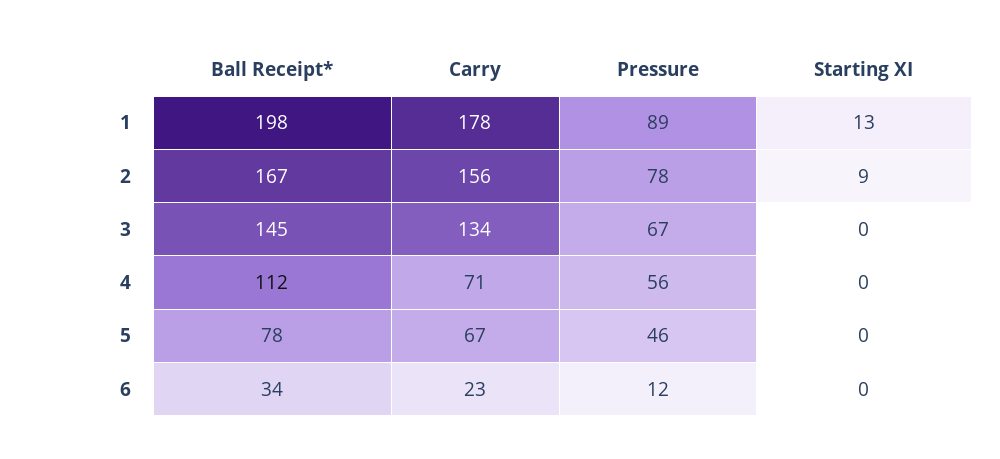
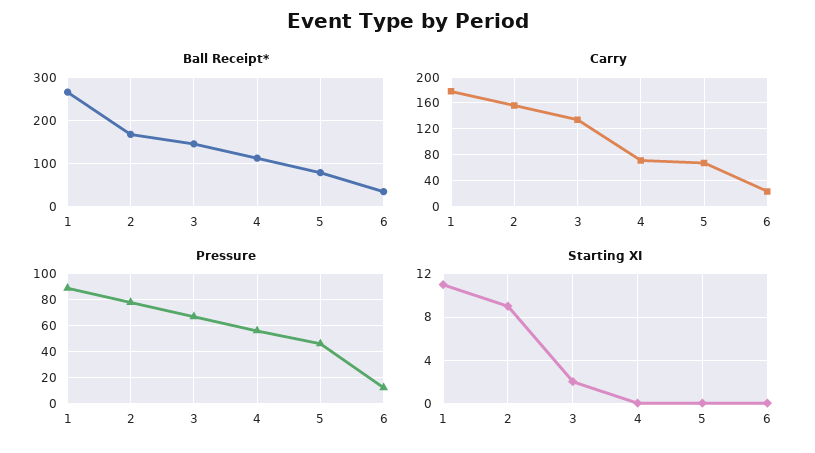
  {
    "Ball Receipt*": {
-     "1": 198,
+     "1": 260,
      "2": 167,
      "3": 145,
      "4": 112,
      "5": 78,
      "6": 34
    },
    "Carry": {
      "1": 178,
      "2": 156,
      "3": 134,
      "4": 71,
      "5": 67,
      "6": 23
    },
    "Pressure": {
      "1": 89,
      "2": 78,
      "3": 67,
      "4": 56,
      "5": 46,
      "6": 12
    },
    "Starting XI": {
-     "1": 13,
+     "1": 11,
      "2": 9,
-     "3": 0,
+     "3": 2,
      "4": 0,
      "5": 0,
      "6": 0
    }
  }

